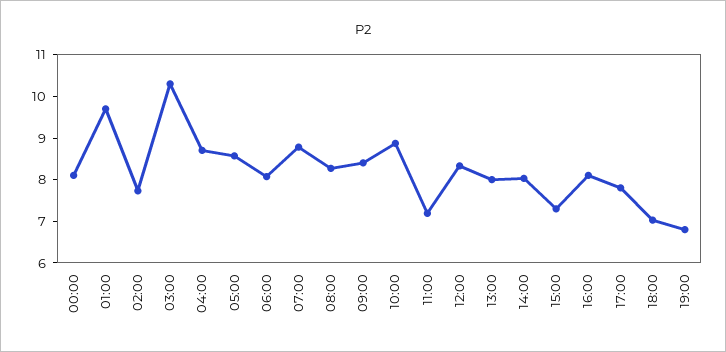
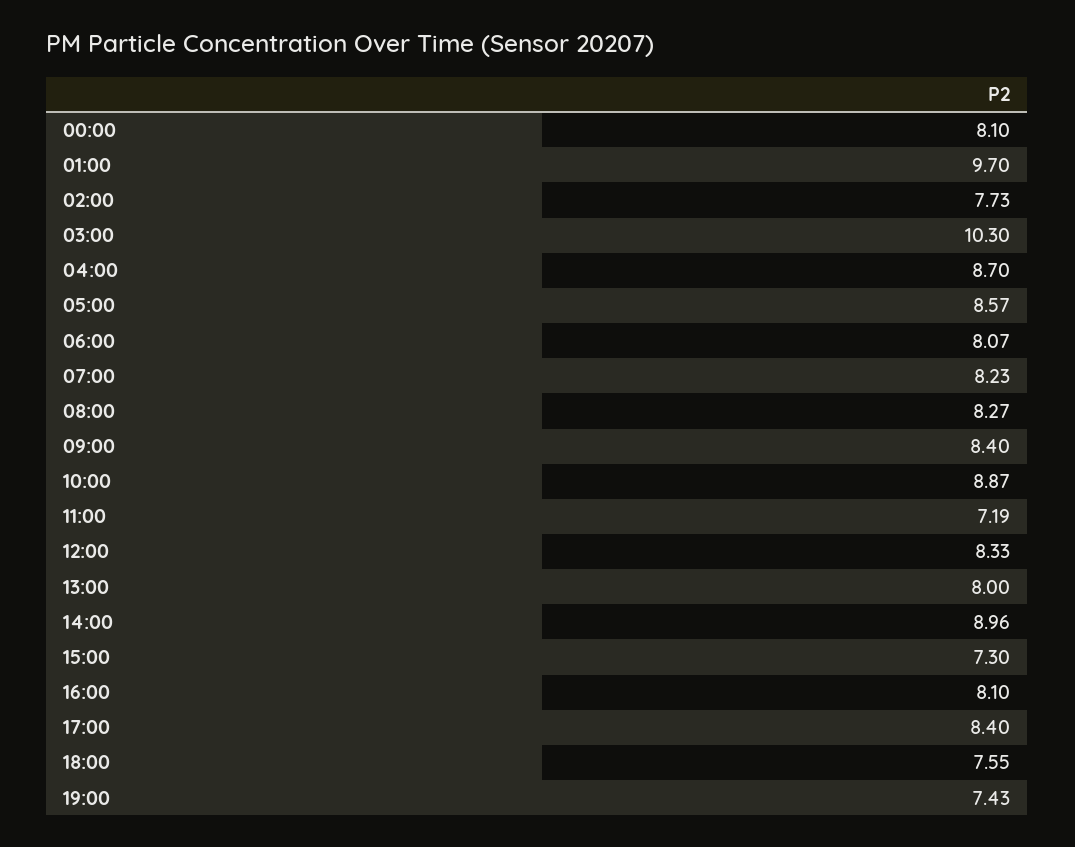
  {
    "00:00": 8.1,
    "01:00": 9.7,
    "02:00": 7.73,
    "03:00": 10.3,
    "04:00": 8.7,
    "05:00": 8.57,
    "06:00": 8.07,
-   "07:00": 8.8,
+   "07:00": 8.23,
    "08:00": 8.27,
    "09:00": 8.4,
    "10:00": 8.87,
    "11:00": 7.19,
    "12:00": 8.33,
    "13:00": 8,
-   "14:00": 8,
+   "14:00": 8.96,
    "15:00": 7.3,
    "16:00": 8.1,
-   "17:00": 7.8,
+   "17:00": 8.4,
-   "18:00": 7,
+   "18:00": 7.55,
-   "19:00": 6.8
+   "19:00": 7.43
  }

